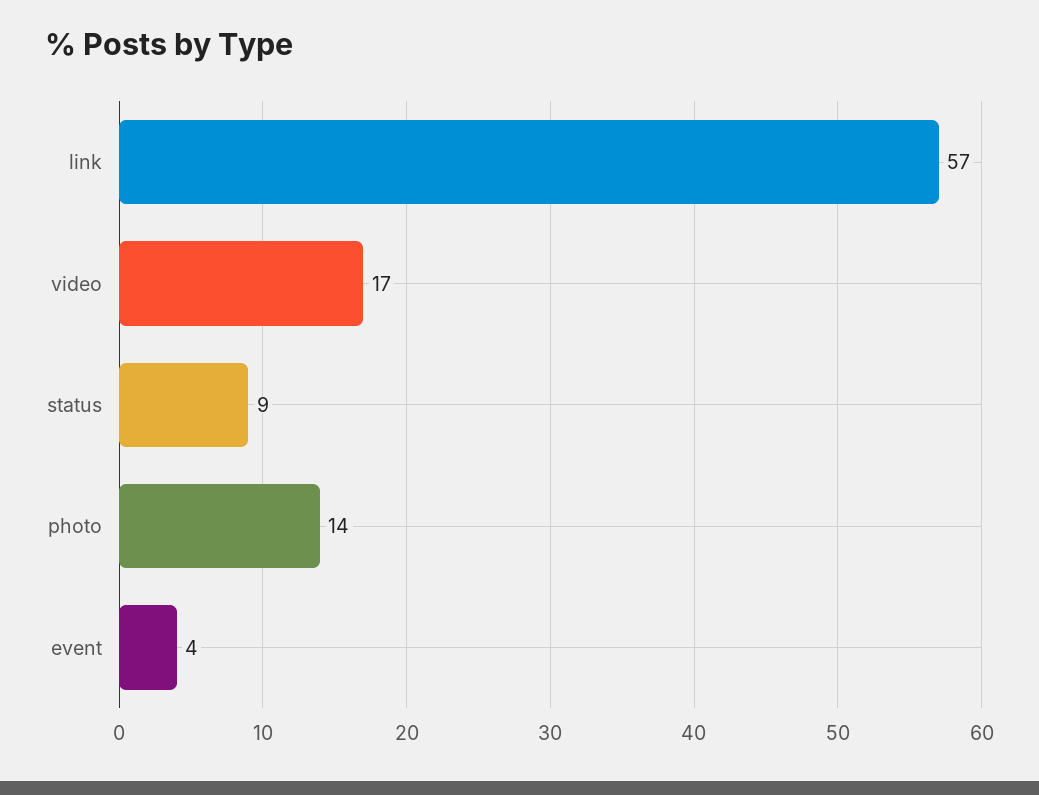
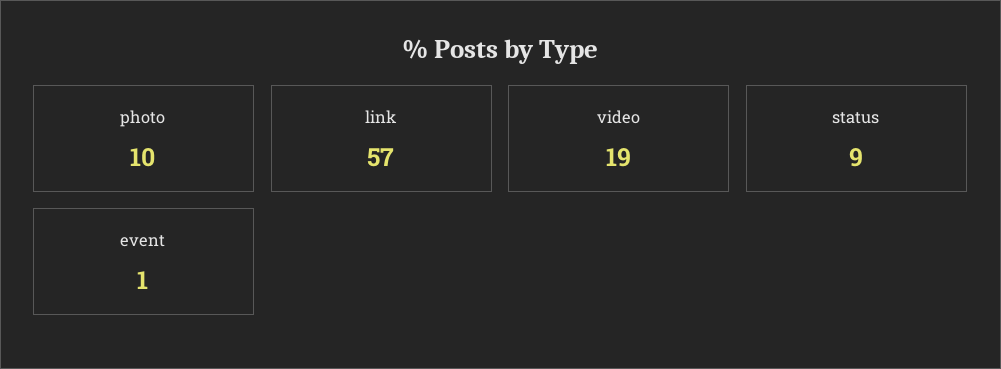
  {
    "link": 57,
-   "video": 17,
+   "video": 19,
    "status": 9,
-   "photo": 14,
+   "photo": 10,
-   "event": 4
+   "event": 1
  }

